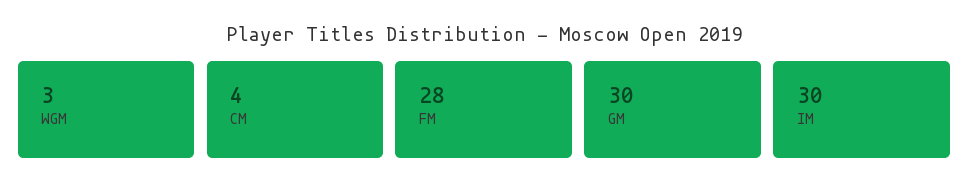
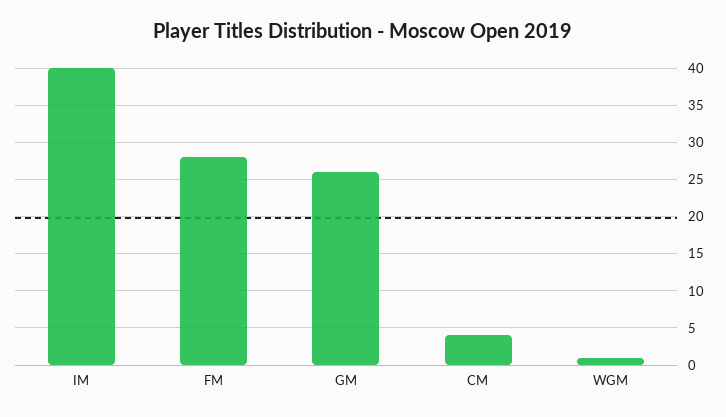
  {
-   "WGM": 3,
+   "WGM": 1,
    "CM": 4,
    "FM": 28,
-   "GM": 30,
+   "GM": 26,
-   "IM": 30
+   "IM": 40
  }

